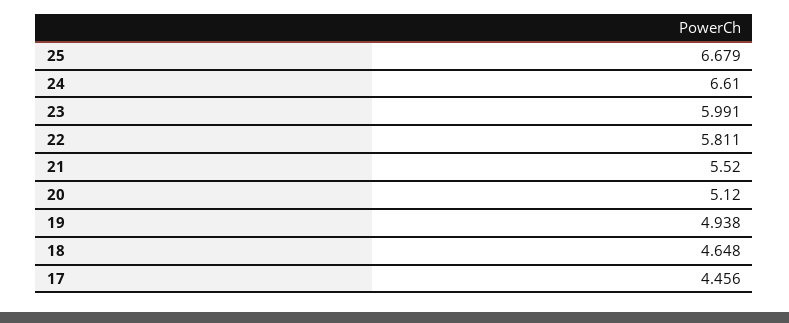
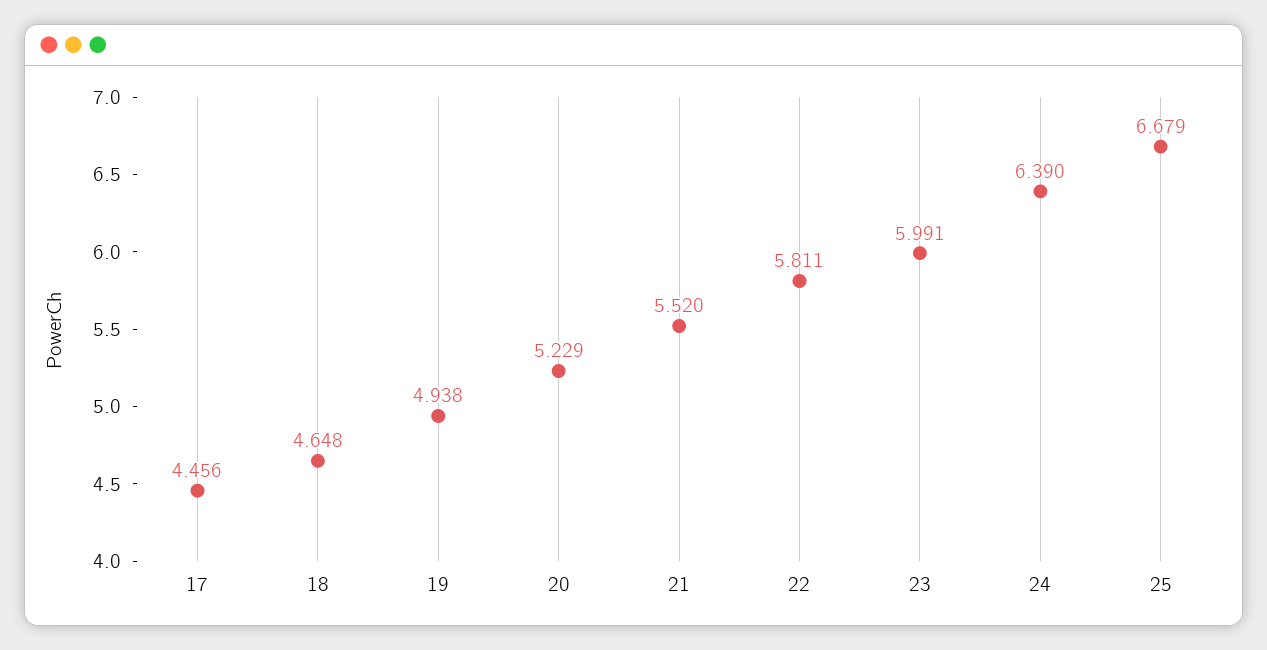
  {
    "25": 6.679,
-   "24": 6.61,
+   "24": 6.39,
    "23": 5.991,
    "22": 5.811,
    "21": 5.52,
-   "20": 5.12,
+   "20": 5.229,
    "19": 4.938,
    "18": 4.648,
    "17": 4.456
  }

